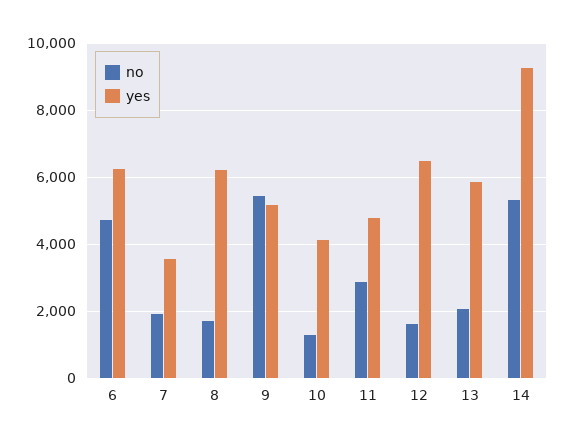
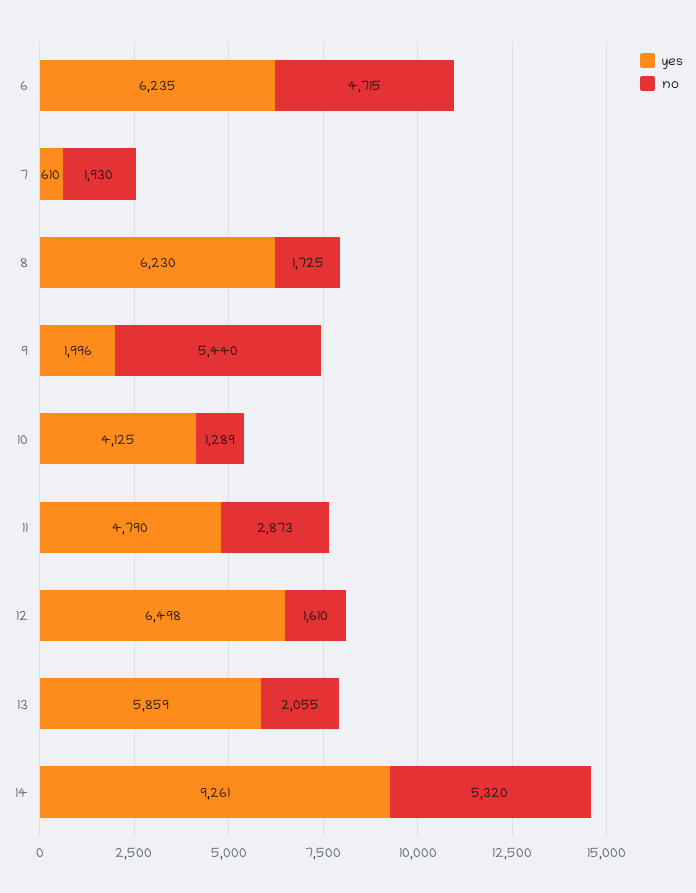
  {
    "no": {
      "6": 4715,
      "7": 1930,
      "8": 1725,
      "9": 5440,
      "10": 1289,
      "11": 2873,
      "12": 1610,
      "13": 2055,
      "14": 5320
    },
    "yes": {
      "6": 6235,
-     "7": 3600,
+     "7": 610,
      "8": 6230,
-     "9": 5200,
+     "9": 1996,
      "10": 4125,
      "11": 4790,
      "12": 6498,
      "13": 5859,
      "14": 9261
    }
  }

